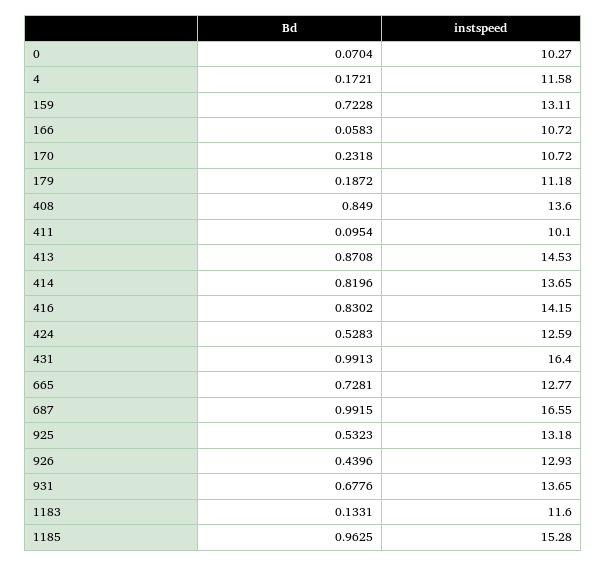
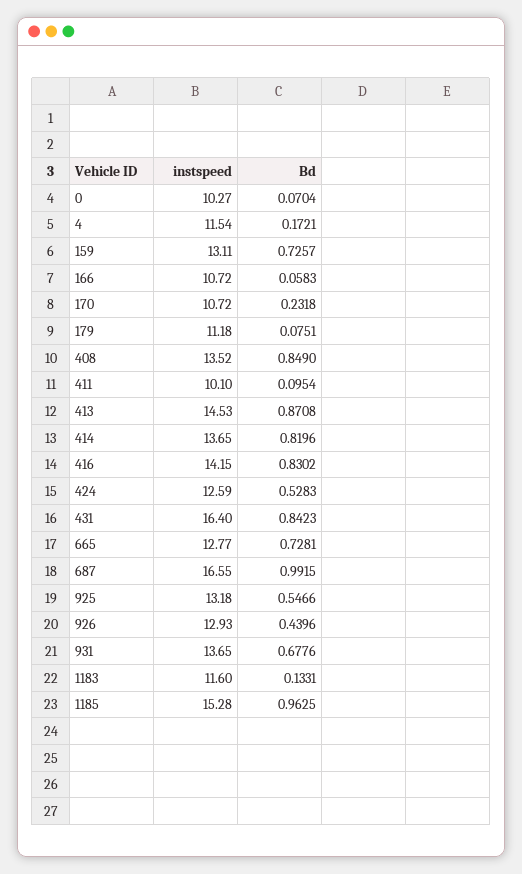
  {
    "Bd": {
      "0": 0.0704,
      "4": 0.1721,
-     "159": 0.7228,
+     "159": 0.7257,
      "166": 0.0583,
      "170": 0.2318,
-     "179": 0.1872,
+     "179": 0.0751,
      "408": 0.849,
      "411": 0.0954,
      "413": 0.8708,
      "414": 0.8196,
      "416": 0.8302,
      "424": 0.5283,
-     "431": 0.9913,
+     "431": 0.8423,
      "665": 0.7281,
      "687": 0.9915,
-     "925": 0.5323,
+     "925": 0.5466,
      "926": 0.4396,
      "931": 0.6776,
      "1183": 0.1331,
      "1185": 0.9625
    },
    "instspeed": {
      "0": 10.27,
-     "4": 11.58,
+     "4": 11.54,
      "159": 13.11,
      "166": 10.72,
      "170": 10.72,
      "179": 11.18,
-     "408": 13.6,
+     "408": 13.52,
      "411": 10.1,
      "413": 14.53,
      "414": 13.65,
      "416": 14.15,
      "424": 12.59,
      "431": 16.4,
      "665": 12.77,
      "687": 16.55,
      "925": 13.18,
      "926": 12.93,
      "931": 13.65,
      "1183": 11.6,
      "1185": 15.28
    }
  }

